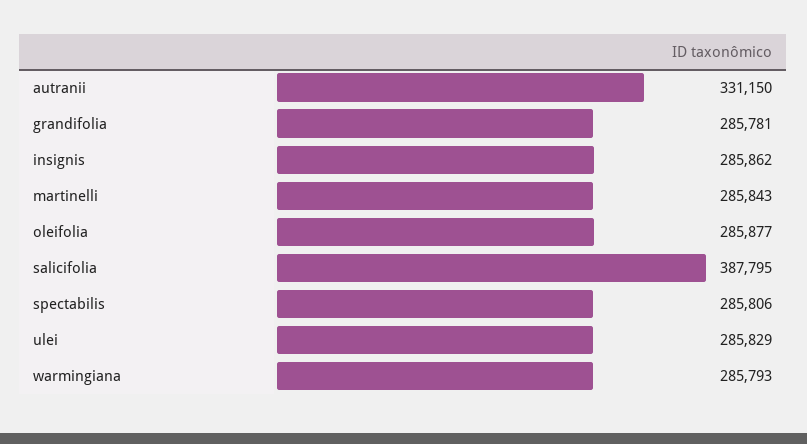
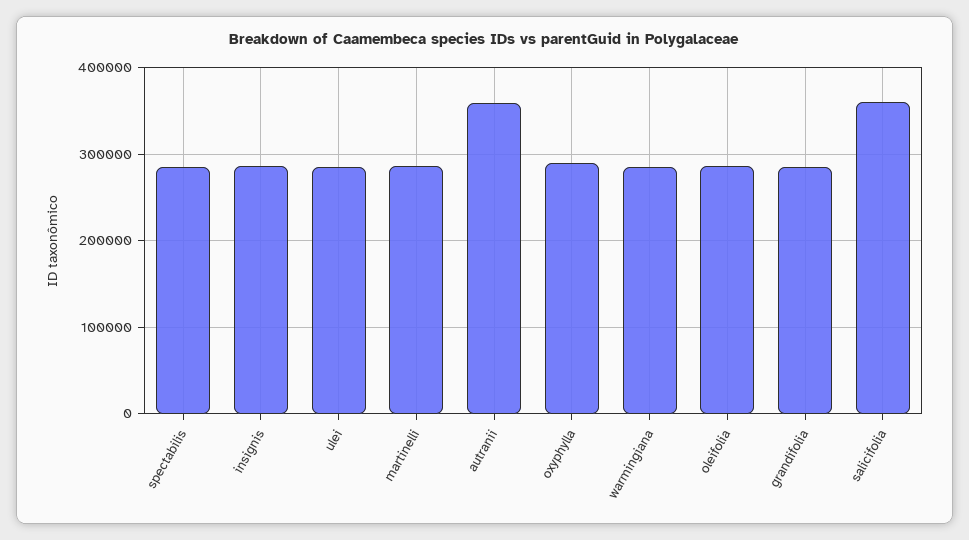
  {
-   "autranii": 331150,
+   "autranii": 360000,
    "grandifolia": 285781,
    "insignis": 285862,
    "martinelli": 285843,
    "oleifolia": 285877,
-   "salicifolia": 387795,
+   "salicifolia": 360000,
    "spectabilis": 285806,
    "ulei": 285829,
-   "warmingiana": 285793
+   "warmingiana": 285793,
+   "oxyphylla": 290000
  }

